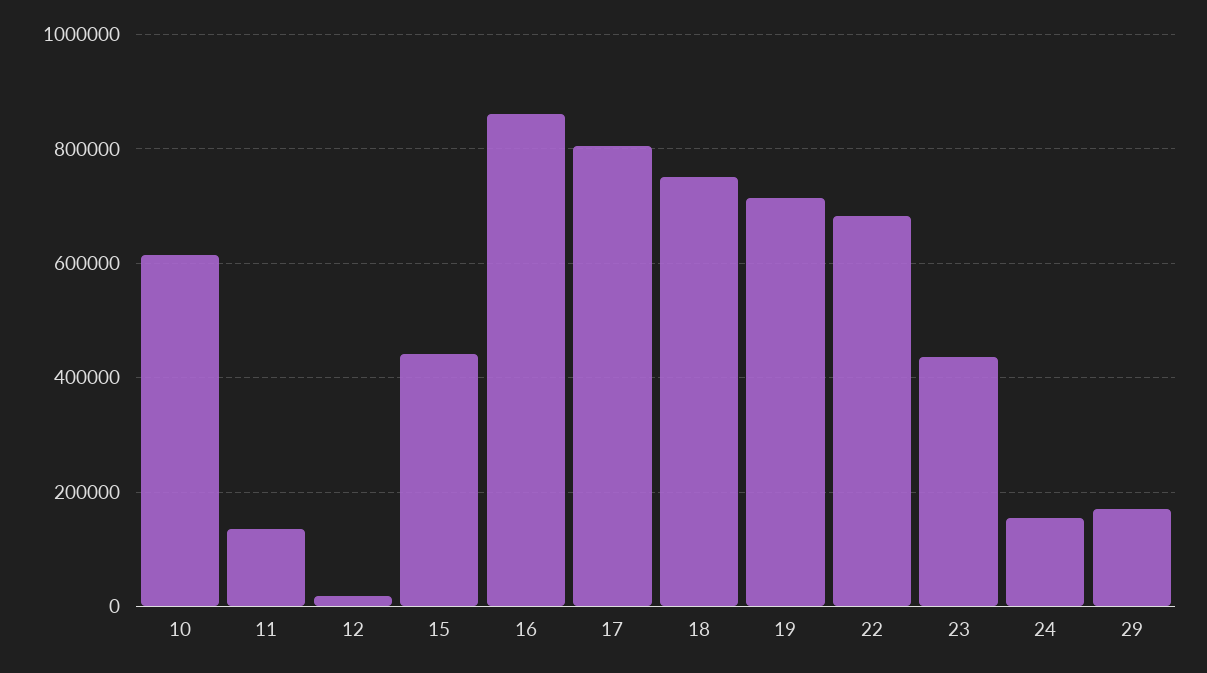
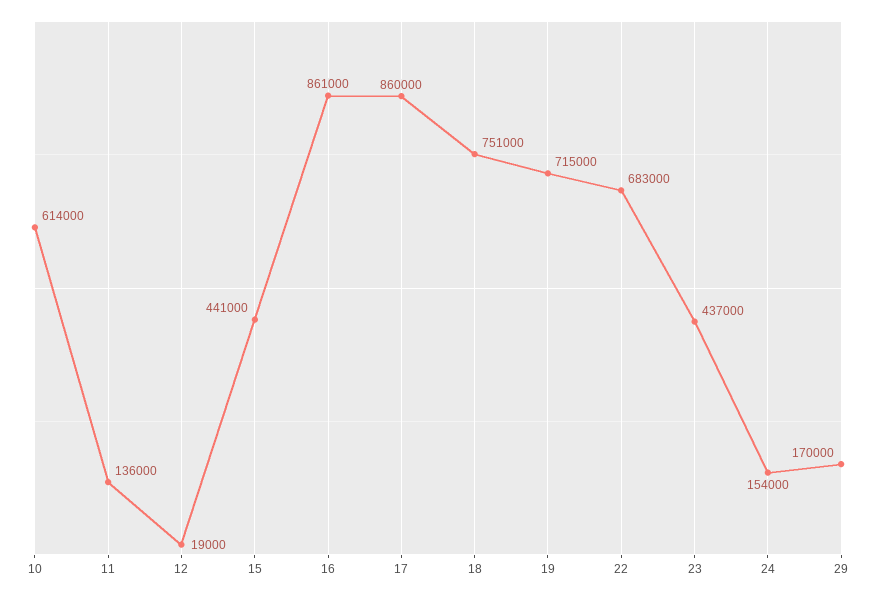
  {
    "10": 614000,
    "11": 136000,
    "12": 19000,
    "15": 441000,
    "16": 861000,
-   "17": 800000,
+   "17": 860000,
    "18": 751000,
    "19": 715000,
    "22": 683000,
    "23": 437000,
    "24": 154000,
    "29": 170000
  }

